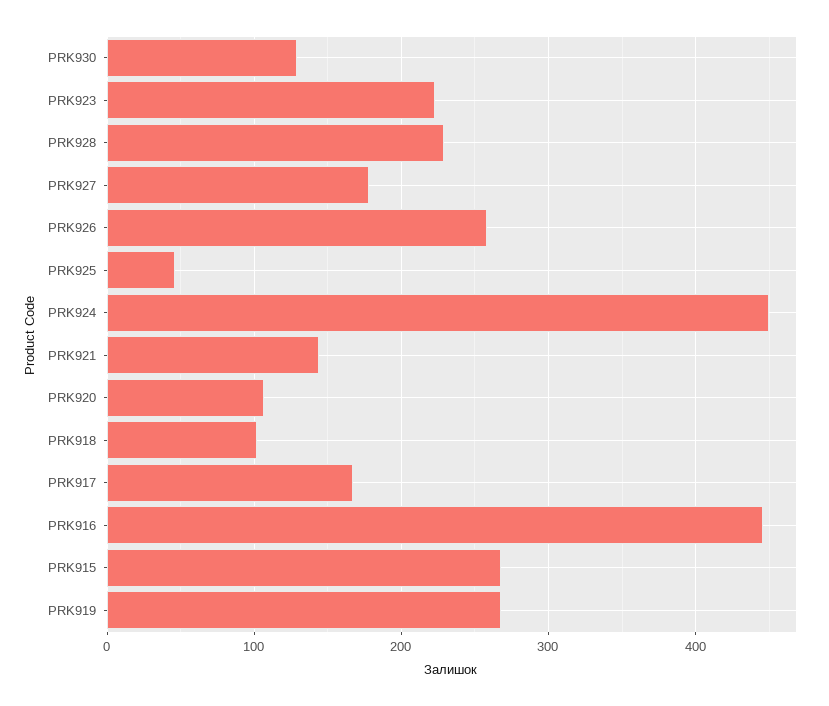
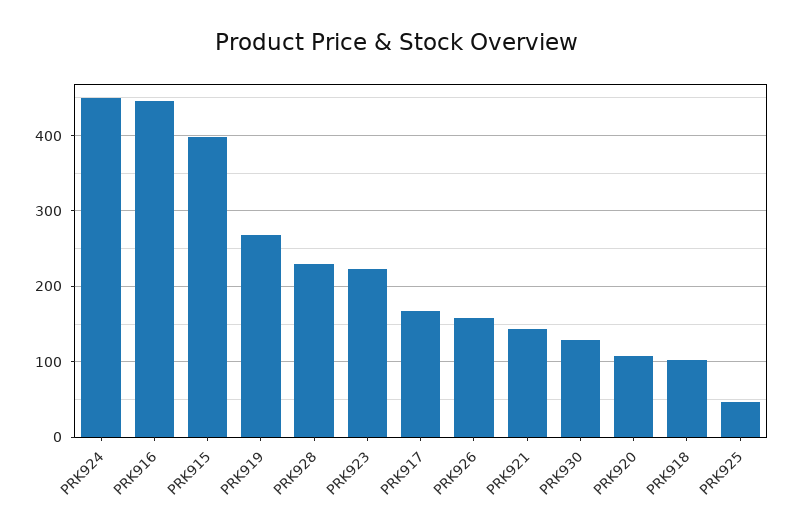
  {
    "PRK930": 130,
    "PRK923": 220,
    "PRK928": 230,
-   "PRK927": 180,
-   "PRK926": 260,
+   "PRK926": 160,
    "PRK925": 50,
    "PRK924": 450,
    "PRK921": 140,
    "PRK920": 110,
    "PRK918": 100,
    "PRK917": 170,
    "PRK916": 450,
-   "PRK915": 270,
+   "PRK915": 400,
    "PRK919": 270
  }

